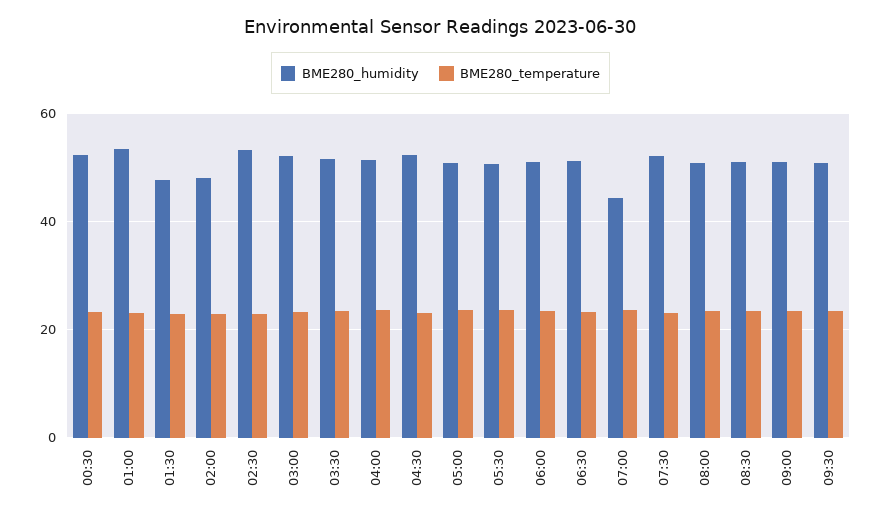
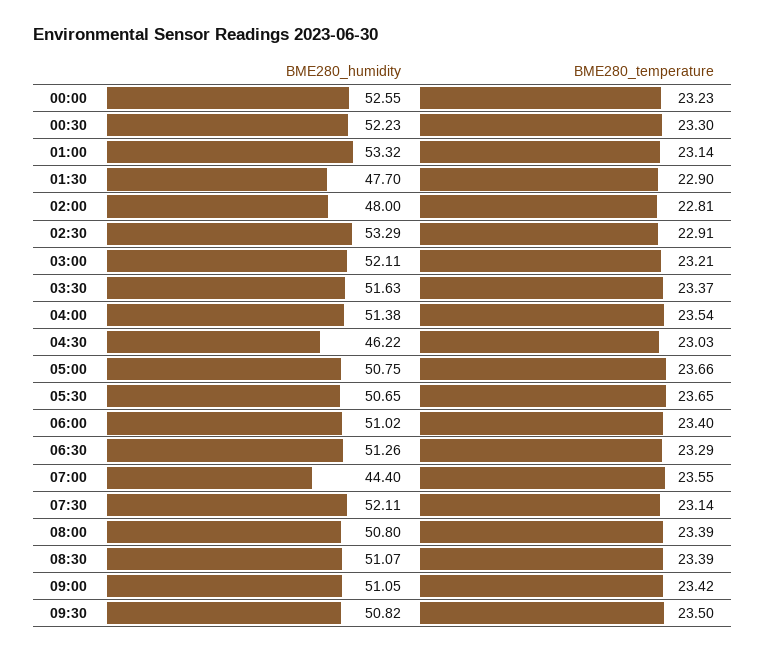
  {
    "BME280_humidity": {
      "00:30": 52.23,
      "01:00": 53.32,
      "01:30": 47.7,
      "02:00": 48,
      "02:30": 53.29,
      "03:00": 52.11,
      "03:30": 51.63,
      "04:00": 51.38,
-     "04:30": 52,
+     "04:30": 46.22,
      "05:00": 50.75,
      "05:30": 50.65,
      "06:00": 51.02,
      "06:30": 51.26,
      "07:00": 44.4,
      "07:30": 52.11,
      "08:00": 50.8,
      "08:30": 51.07,
      "09:00": 51.05,
-     "09:30": 50.82
+     "09:30": 50.82,
+     "00:00": 52.55
    },
    "BME280_temperature": {
      "00:30": 23.3,
      "01:00": 23.14,
      "01:30": 22.9,
      "02:00": 22.81,
      "02:30": 22.91,
      "03:00": 23.21,
      "03:30": 23.37,
      "04:00": 23.54,
      "04:30": 23.03,
      "05:00": 23.66,
      "05:30": 23.65,
      "06:00": 23.4,
      "06:30": 23.29,
      "07:00": 23.55,
      "07:30": 23.14,
      "08:00": 23.39,
      "08:30": 23.39,
      "09:00": 23.42,
-     "09:30": 23.5
+     "09:30": 23.5,
+     "00:00": 23.23
    }
  }

